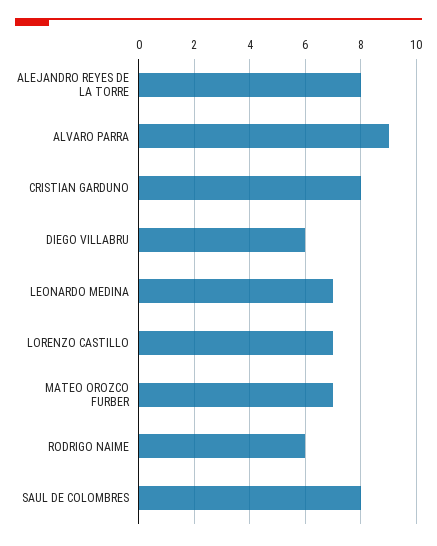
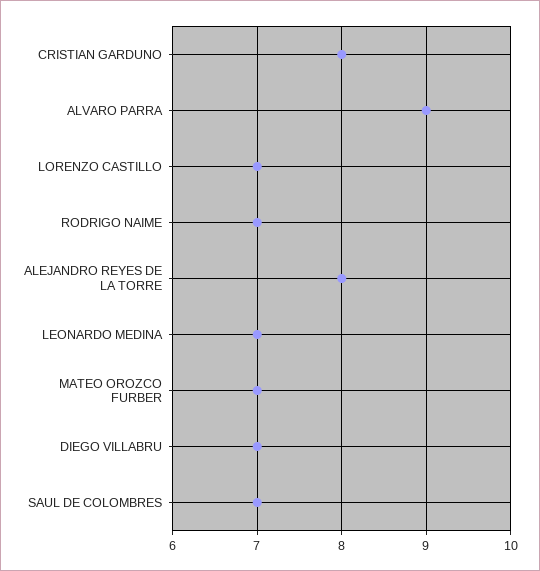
  {
    "ALEJANDRO REYES DE LA TORRE": 8,
    "ALVARO PARRA": 9,
    "CRISTIAN GARDUNO": 8,
-   "DIEGO VILLABRU": 6,
+   "DIEGO VILLABRU": 7,
    "LEONARDO MEDINA": 7,
    "LORENZO CASTILLO": 7,
    "MATEO OROZCO FURBER": 7,
-   "RODRIGO NAIME": 6,
+   "RODRIGO NAIME": 7,
-   "SAUL DE COLOMBRES": 8
+   "SAUL DE COLOMBRES": 7
  }

